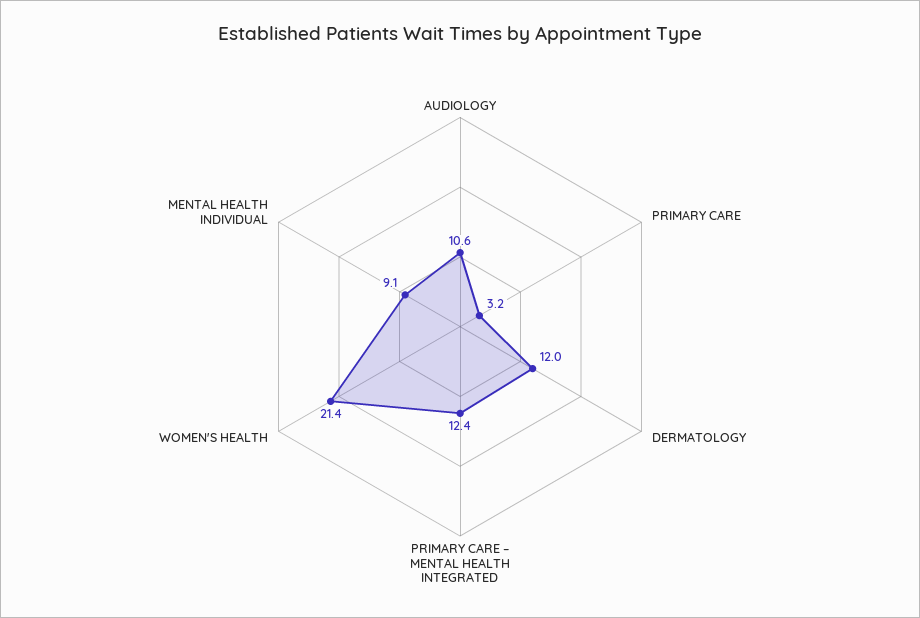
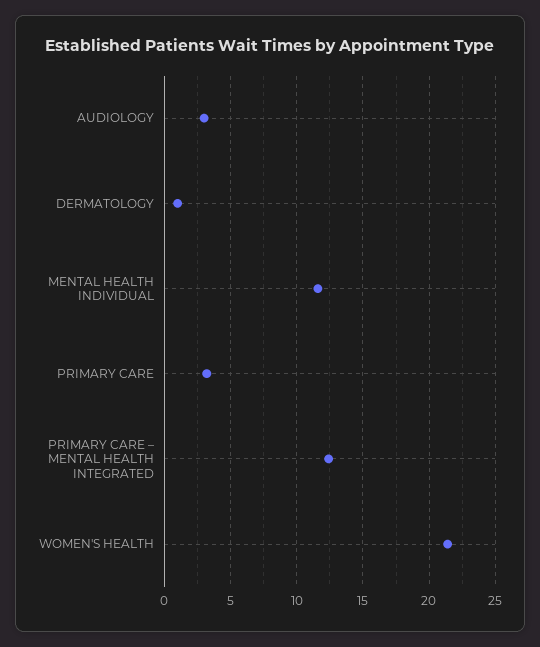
  {
-   "AUDIOLOGY": 10.6,
+   "AUDIOLOGY": 3,
    "PRIMARY CARE": 3.2,
-   "DERMATOLOGY": 12,
+   "DERMATOLOGY": 1,
    "PRIMARY CARE – MENTAL HEALTH INTEGRATED": 12.4,
    "WOMEN'S HEALTH": 21.4,
-   "MENTAL HEALTH INDIVIDUAL": 9.1
+   "MENTAL HEALTH INDIVIDUAL": 11.5
  }

